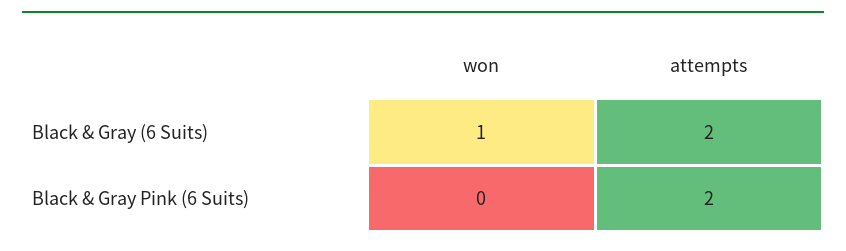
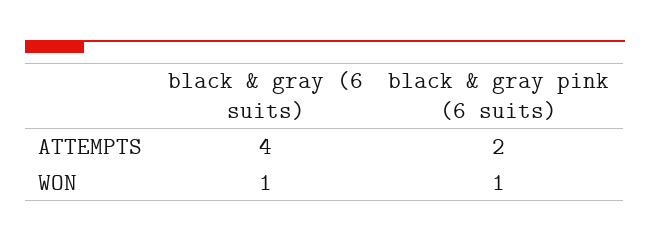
  {
    "won": {
      "Black & Gray (6 Suits)": 1,
-     "Black & Gray Pink (6 Suits)": 0
+     "Black & Gray Pink (6 Suits)": 1
    },
    "attempts": {
-     "Black & Gray (6 Suits)": 2,
+     "Black & Gray (6 Suits)": 4,
      "Black & Gray Pink (6 Suits)": 2
    }
  }

